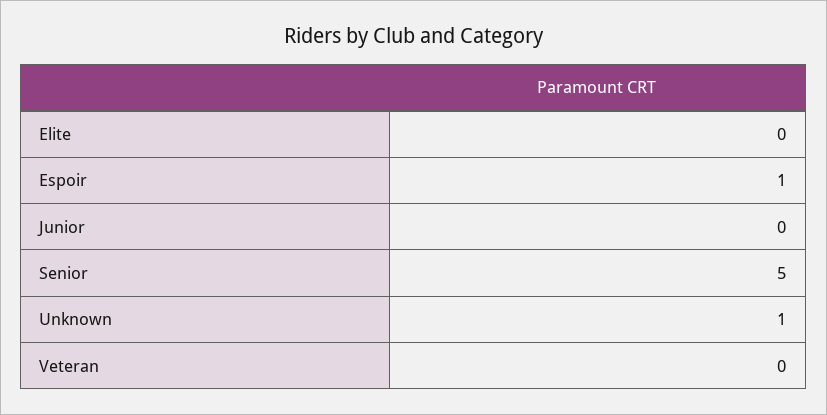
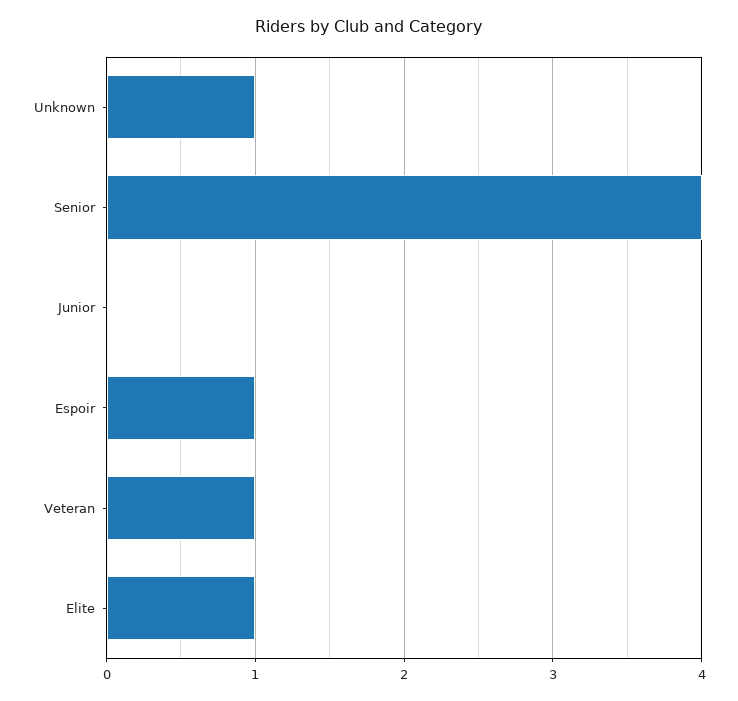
  {
-   "Elite": 0,
+   "Elite": 1,
    "Espoir": 1,
    "Junior": 0,
-   "Senior": 5,
+   "Senior": 4,
    "Unknown": 1,
-   "Veteran": 0
+   "Veteran": 1
  }

